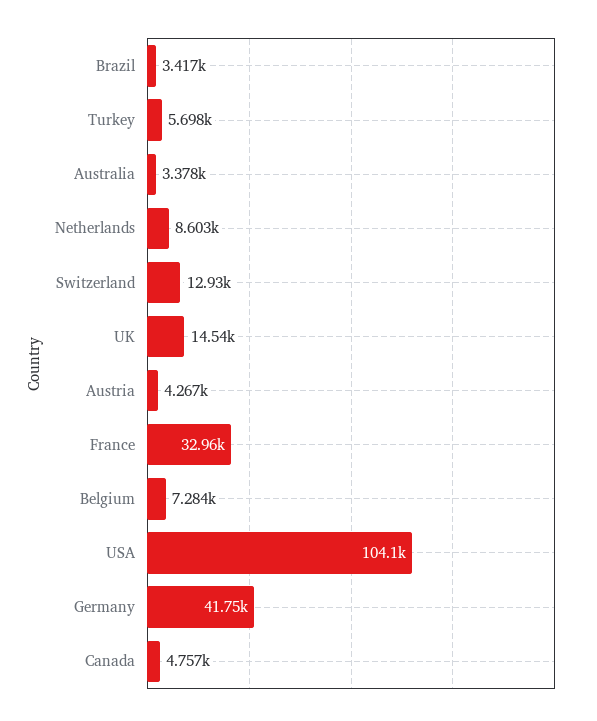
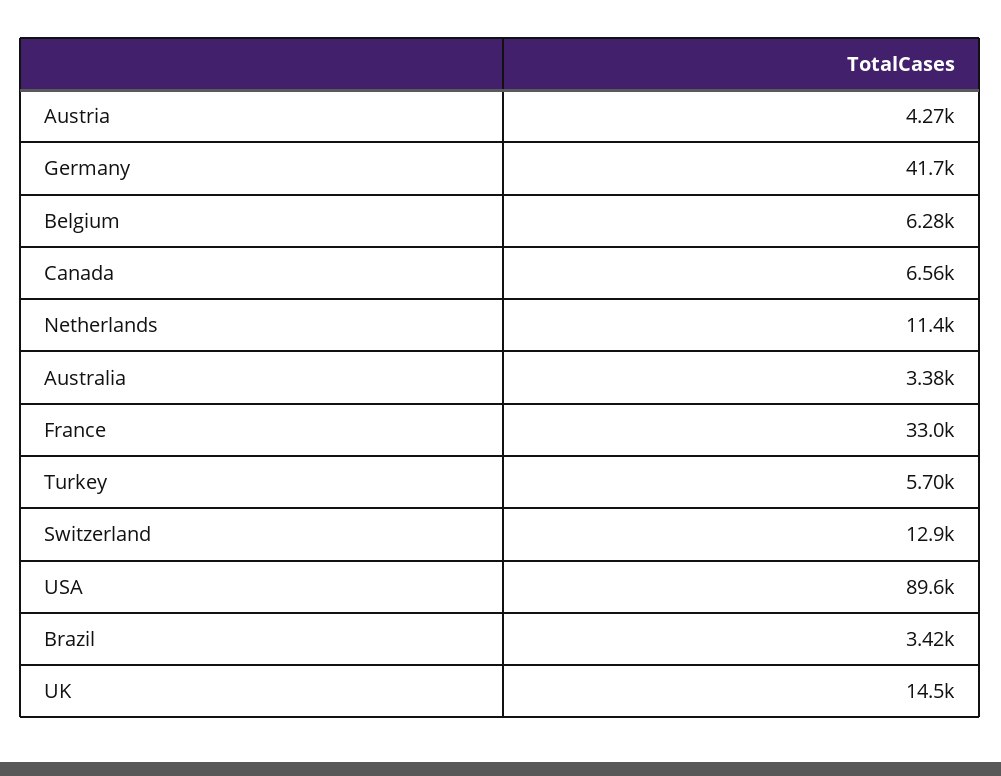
  {
    "Brazil": 3417,
    "Turkey": 5698,
    "Australia": 3378,
-   "Netherlands": 8603,
+   "Netherlands": 11400,
    "Switzerland": 12930,
    "UK": 14540,
    "Austria": 4267,
    "France": 32960,
-   "Belgium": 7284,
+   "Belgium": 6280,
-   "USA": 104100,
+   "USA": 89600,
    "Germany": 41750,
-   "Canada": 4757
+   "Canada": 6560
  }

